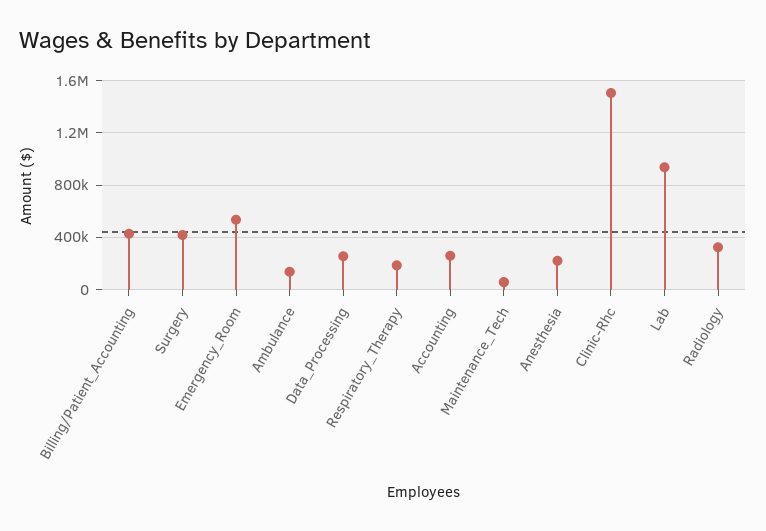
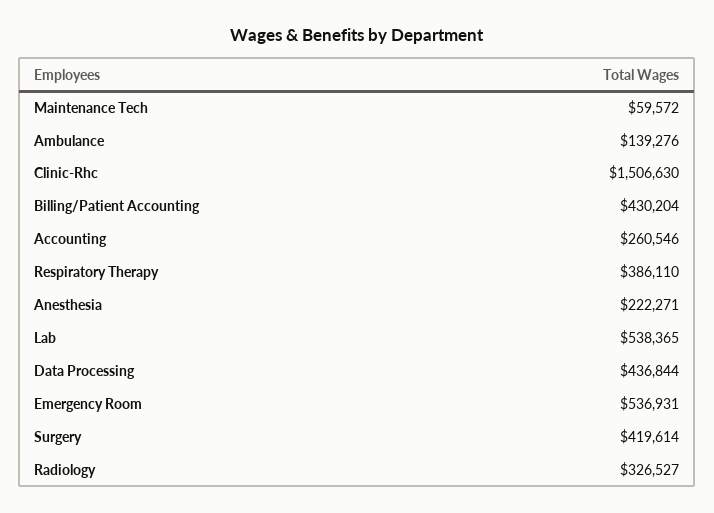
  {
    "Billing/Patient_Accounting": 430204,
    "Surgery": 419614,
    "Emergency_Room": 536931,
    "Ambulance": 139276,
-   "Data_Processing": 250000,
+   "Data_Processing": 436844,
-   "Respiratory_Therapy": 200000,
+   "Respiratory_Therapy": 386110,
    "Accounting": 260546,
    "Maintenance_Tech": 59572,
    "Anesthesia": 222271,
    "Clinic-Rhc": 1506630,
-   "Lab": 950000,
+   "Lab": 538365,
    "Radiology": 326527
  }

